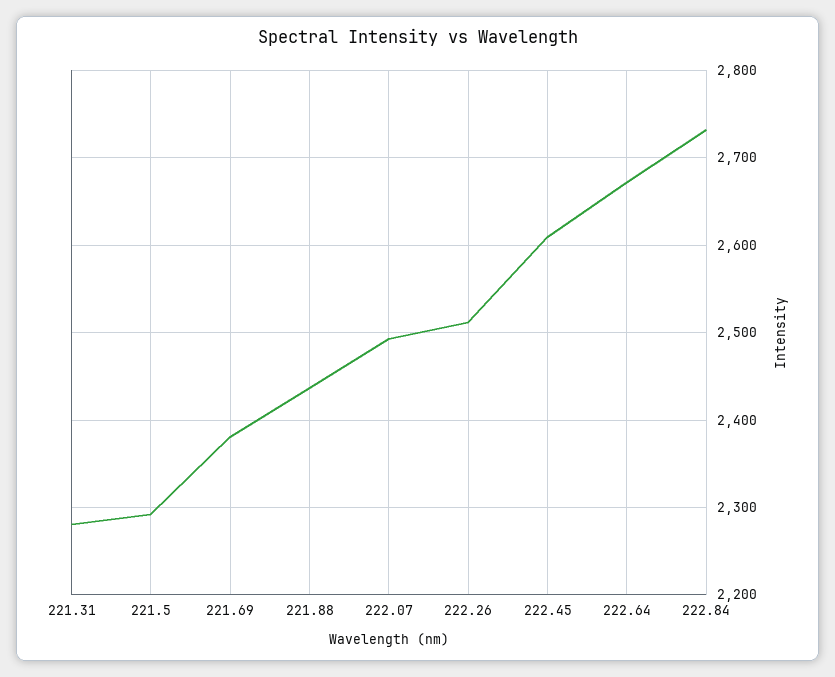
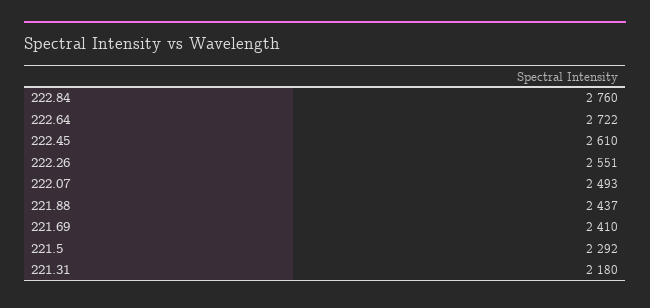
  {
-   "221.31": 2280,
+   "221.31": 2180,
    "221.5": 2292,
-   "221.69": 2380,
+   "221.69": 2410,
    "221.88": 2437,
    "222.07": 2493,
-   "222.26": 2510,
+   "222.26": 2551,
    "222.45": 2610,
-   "222.64": 2670,
+   "222.64": 2722,
-   "222.84": 2730
+   "222.84": 2760
  }

